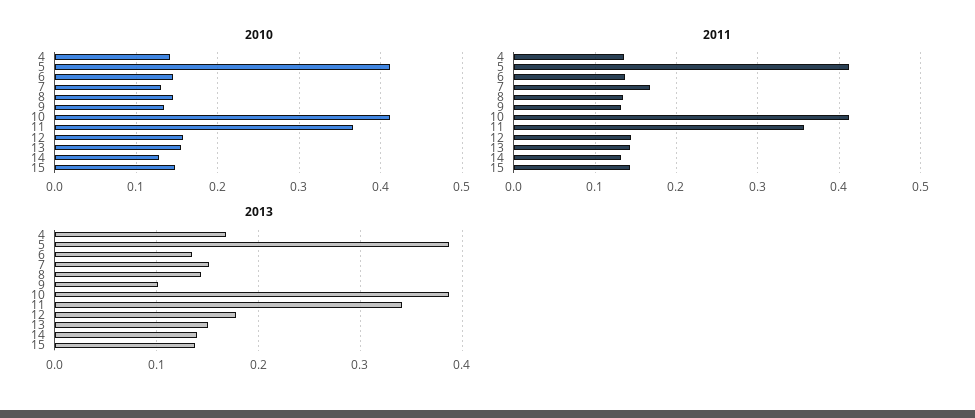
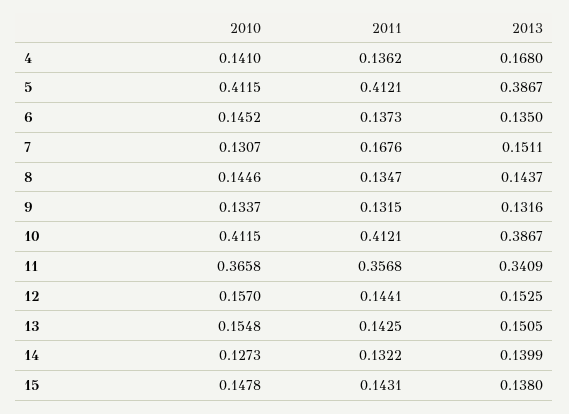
  {
    "2010": {
      "4": 0.141,
      "5": 0.4115,
      "6": 0.1452,
      "7": 0.1307,
      "8": 0.1446,
      "9": 0.1337,
      "10": 0.4115,
      "11": 0.3658,
      "12": 0.157,
      "13": 0.1548,
      "14": 0.1273,
      "15": 0.1478
    },
    "2011": {
      "4": 0.1362,
      "5": 0.4121,
      "6": 0.1373,
      "7": 0.1676,
      "8": 0.1347,
      "9": 0.1315,
      "10": 0.4121,
      "11": 0.3568,
      "12": 0.1441,
      "13": 0.1425,
      "14": 0.1322,
      "15": 0.1431
    },
    "2013": {
      "4": 0.168,
      "5": 0.3867,
      "6": 0.135,
      "7": 0.1511,
      "8": 0.1437,
-     "9": 0.1,
+     "9": 0.1316,
      "10": 0.3867,
      "11": 0.3409,
-     "12": 0.18,
+     "12": 0.1525,
      "13": 0.1505,
      "14": 0.1399,
      "15": 0.138
    }
  }

